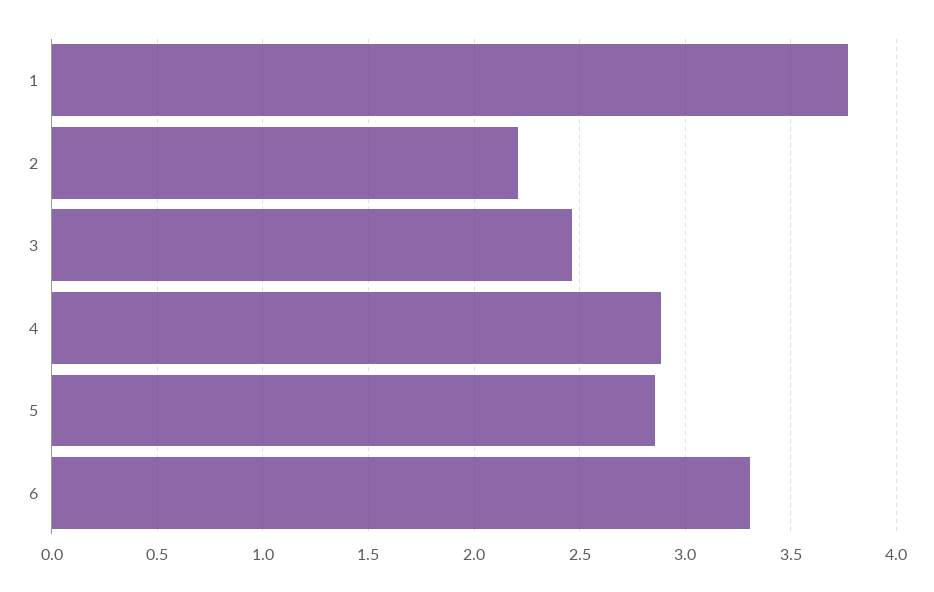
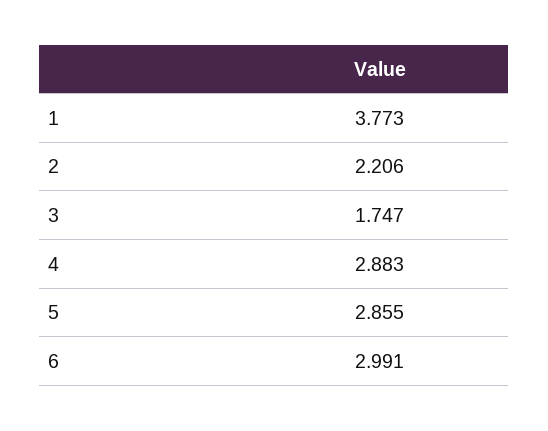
  {
    "1": 3.773,
    "2": 2.206,
-   "3": 2.45,
+   "3": 1.747,
    "4": 2.883,
    "5": 2.855,
-   "6": 3.3
+   "6": 2.991
  }

